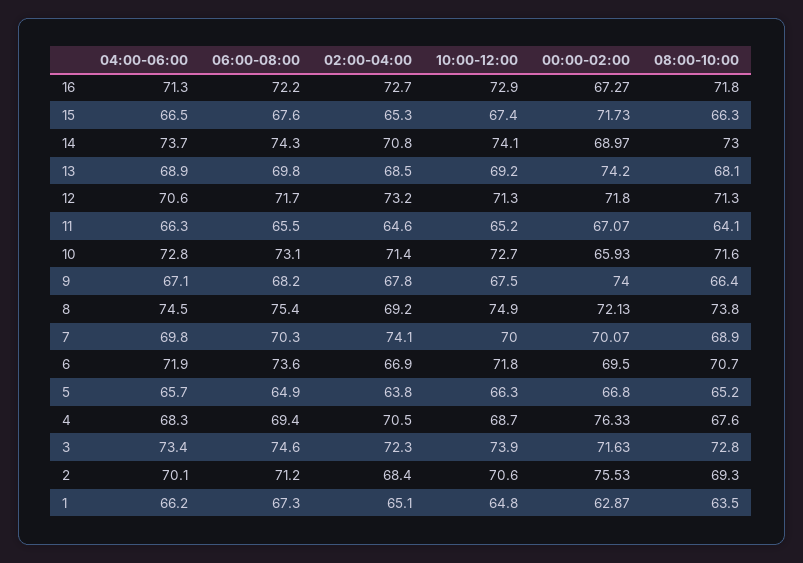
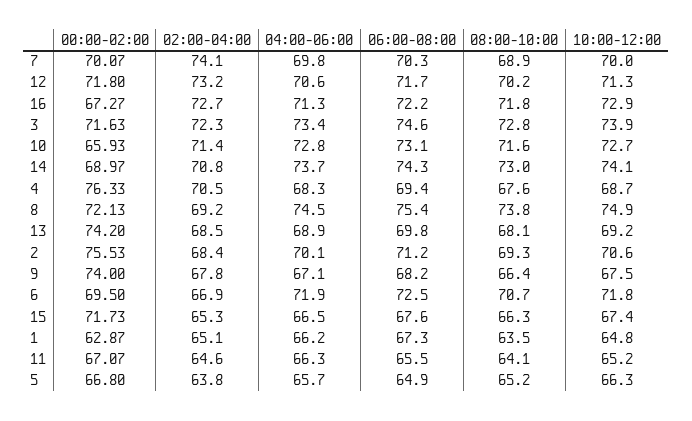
  {
    "04:00-06:00": {
      "16": 71.3,
      "15": 66.5,
      "14": 73.7,
      "13": 68.9,
      "12": 70.6,
      "11": 66.3,
      "10": 72.8,
      "9": 67.1,
      "8": 74.5,
      "7": 69.8,
      "6": 71.9,
      "5": 65.7,
      "4": 68.3,
      "3": 73.4,
      "2": 70.1,
      "1": 66.2
    },
    "06:00-08:00": {
      "16": 72.2,
      "15": 67.6,
      "14": 74.3,
      "13": 69.8,
      "12": 71.7,
      "11": 65.5,
      "10": 73.1,
      "9": 68.2,
      "8": 75.4,
      "7": 70.3,
-     "6": 73.6,
+     "6": 72.5,
      "5": 64.9,
      "4": 69.4,
      "3": 74.6,
      "2": 71.2,
      "1": 67.3
    },
    "02:00-04:00": {
      "16": 72.7,
      "15": 65.3,
      "14": 70.8,
      "13": 68.5,
      "12": 73.2,
      "11": 64.6,
      "10": 71.4,
      "9": 67.8,
      "8": 69.2,
      "7": 74.1,
      "6": 66.9,
      "5": 63.8,
      "4": 70.5,
      "3": 72.3,
      "2": 68.4,
      "1": 65.1
    },
    "10:00-12:00": {
      "16": 72.9,
      "15": 67.4,
      "14": 74.1,
      "13": 69.2,
      "12": 71.3,
      "11": 65.2,
      "10": 72.7,
      "9": 67.5,
      "8": 74.9,
      "7": 70,
      "6": 71.8,
      "5": 66.3,
      "4": 68.7,
      "3": 73.9,
      "2": 70.6,
      "1": 64.8
    },
    "00:00-02:00": {
      "16": 67.27,
      "15": 71.73,
      "14": 68.97,
      "13": 74.2,
      "12": 71.8,
      "11": 67.07,
      "10": 65.93,
      "9": 74,
      "8": 72.13,
      "7": 70.07,
      "6": 69.5,
      "5": 66.8,
      "4": 76.33,
      "3": 71.63,
      "2": 75.53,
      "1": 62.87
    },
    "08:00-10:00": {
      "16": 71.8,
      "15": 66.3,
      "14": 73,
      "13": 68.1,
-     "12": 71.3,
+     "12": 70.2,
      "11": 64.1,
      "10": 71.6,
      "9": 66.4,
      "8": 73.8,
      "7": 68.9,
      "6": 70.7,
      "5": 65.2,
      "4": 67.6,
      "3": 72.8,
      "2": 69.3,
      "1": 63.5
    }
  }

